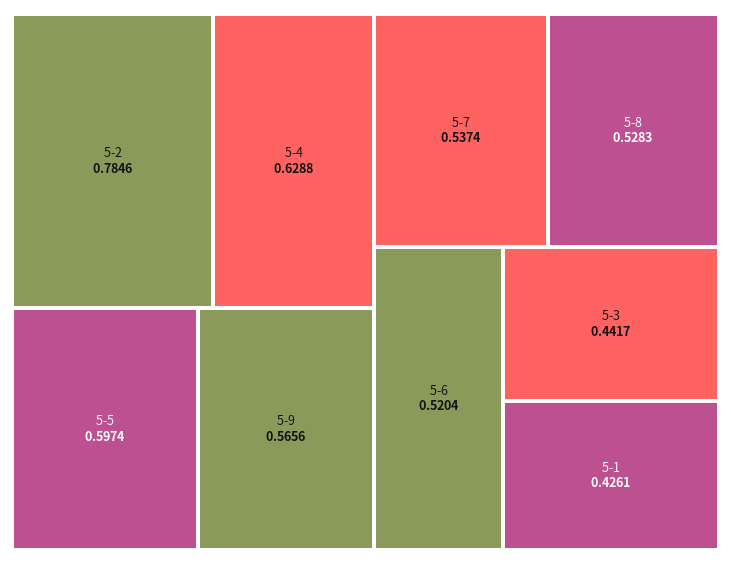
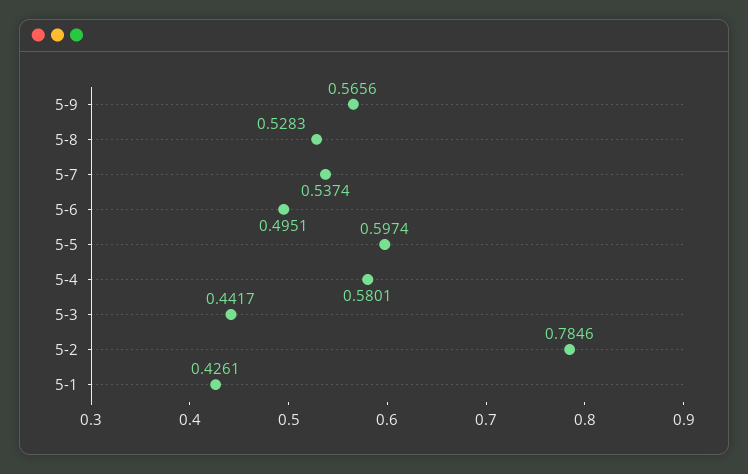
  {
    "5-2": 0.7846,
-   "5-4": 0.6288,
+   "5-4": 0.5801,
    "5-5": 0.5974,
    "5-9": 0.5656,
    "5-7": 0.5374,
    "5-8": 0.5283,
-   "5-6": 0.5204,
+   "5-6": 0.4951,
    "5-3": 0.4417,
    "5-1": 0.4261
  }

